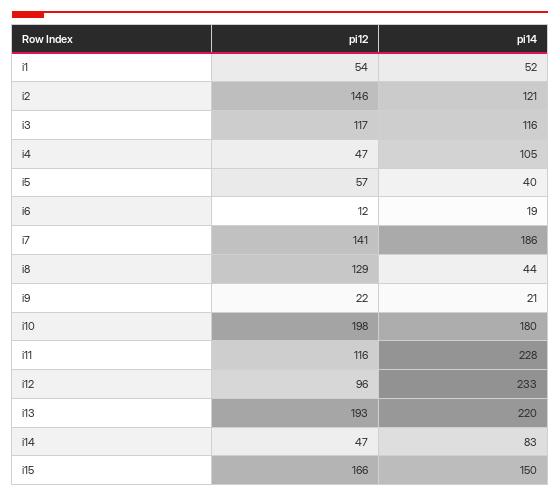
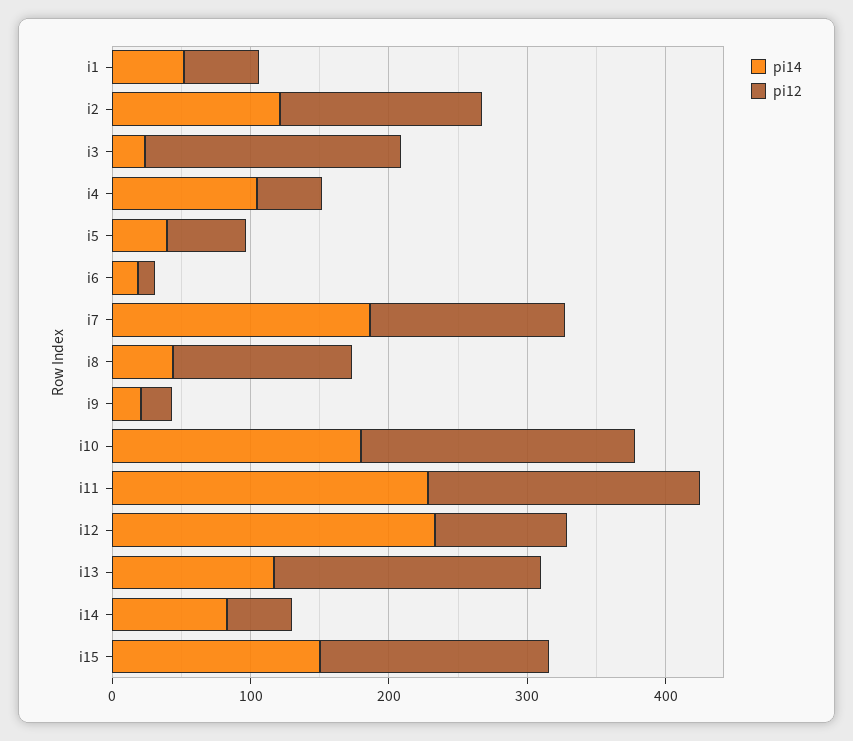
  {
    "pi12": {
      "i1": 54,
      "i2": 146,
-     "i3": 117,
+     "i3": 180,
      "i4": 47,
      "i5": 57,
      "i6": 12,
      "i7": 141,
      "i8": 129,
      "i9": 22,
      "i10": 198,
-     "i11": 116,
+     "i11": 200,
      "i12": 96,
      "i13": 193,
      "i14": 47,
      "i15": 166
    },
    "pi14": {
      "i1": 52,
      "i2": 121,
-     "i3": 116,
+     "i3": 20,
      "i4": 105,
      "i5": 40,
      "i6": 19,
      "i7": 186,
      "i8": 44,
      "i9": 21,
      "i10": 180,
      "i11": 228,
      "i12": 233,
-     "i13": 220,
+     "i13": 120,
      "i14": 83,
      "i15": 150
    }
  }

